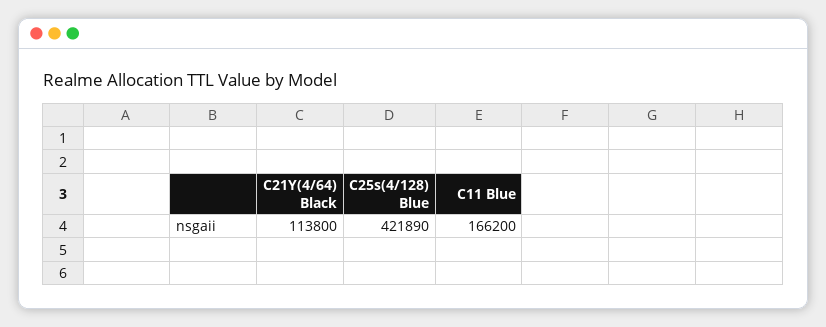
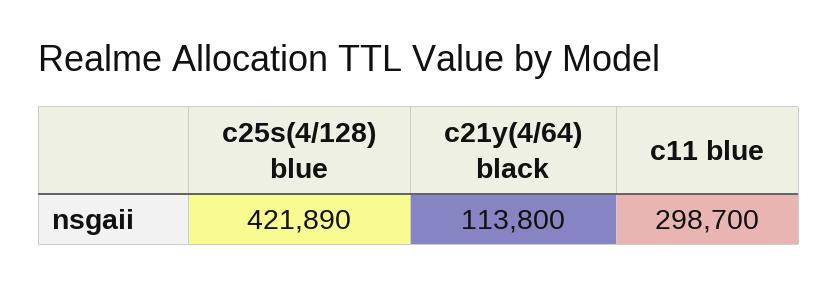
  {
    "C21Y(4/64) Black": 113800,
    "C25s(4/128) Blue": 421890,
-   "C11 Blue": 166200
+   "C11 Blue": 298700
  }

